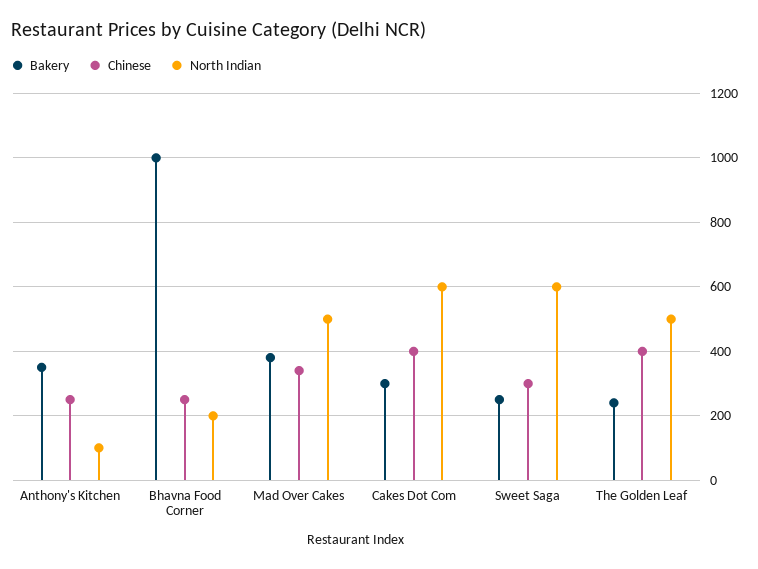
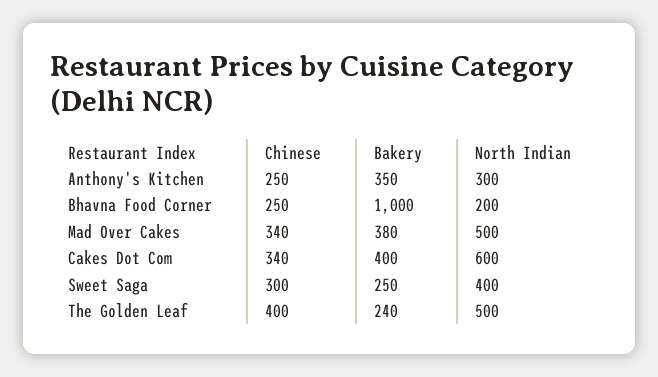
  {
    "Bakery": {
      "Anthony's Kitchen": 350,
      "Bhavna Food Corner": 1000,
      "Mad Over Cakes": 380,
-     "Cakes Dot Com": 300,
+     "Cakes Dot Com": 400,
      "Sweet Saga": 250,
      "The Golden Leaf": 240
    },
    "Chinese": {
      "Anthony's Kitchen": 250,
      "Bhavna Food Corner": 250,
      "Mad Over Cakes": 340,
-     "Cakes Dot Com": 400,
+     "Cakes Dot Com": 340,
      "Sweet Saga": 300,
      "The Golden Leaf": 400
    },
    "North Indian": {
-     "Anthony's Kitchen": 100,
+     "Anthony's Kitchen": 300,
      "Bhavna Food Corner": 200,
      "Mad Over Cakes": 500,
      "Cakes Dot Com": 600,
-     "Sweet Saga": 600,
+     "Sweet Saga": 400,
      "The Golden Leaf": 500
    }
  }

